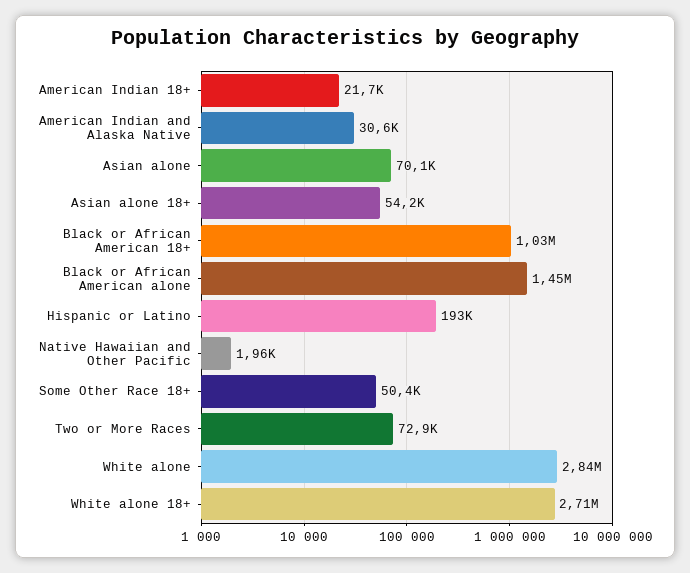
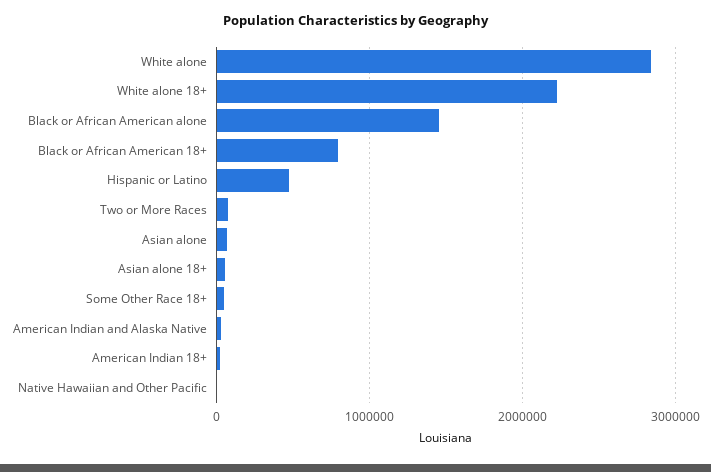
  {
    "American Indian 18+": 21700,
    "American Indian and Alaska Native": 30600,
    "Asian alone": 70100,
    "Asian alone 18+": 54200,
-   "Black or African American 18+": 1030000,
+   "Black or African American 18+": 800000,
    "Black or African American alone": 1450000,
-   "Hispanic or Latino": 193000,
+   "Hispanic or Latino": 500000,
    "Native Hawaiian and Other Pacific": 1960,
    "Some Other Race 18+": 50400,
    "Two or More Races": 72900,
    "White alone": 2840000,
-   "White alone 18+": 2710000
+   "White alone 18+": 2200000
  }

